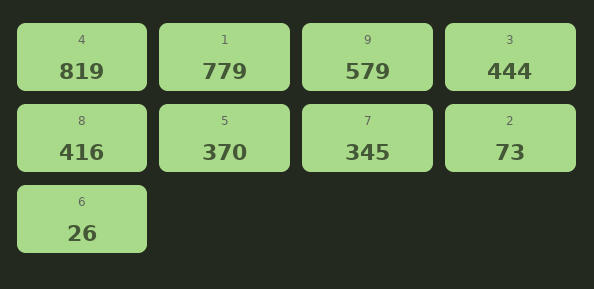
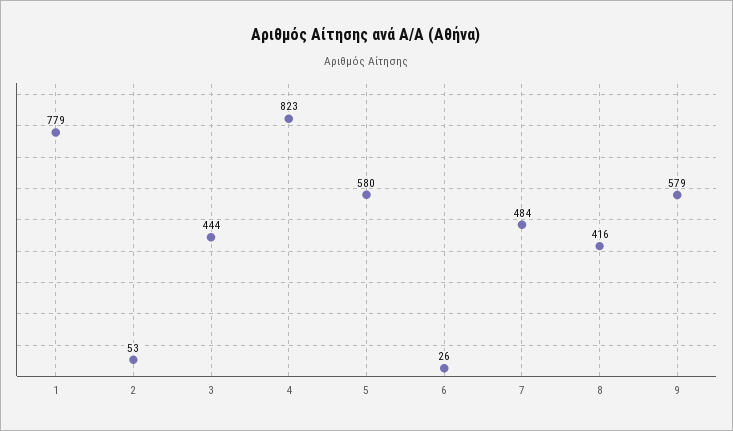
  {
-   "4": 819,
+   "4": 823,
    "1": 779,
    "9": 579,
    "3": 444,
    "8": 416,
-   "5": 370,
+   "5": 580,
-   "7": 345,
+   "7": 484,
-   "2": 73,
+   "2": 53,
    "6": 26
  }

